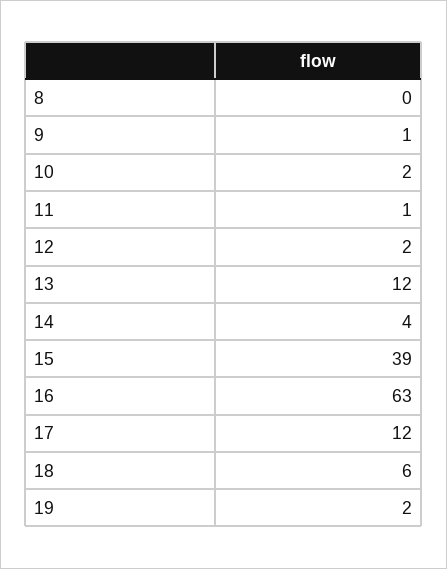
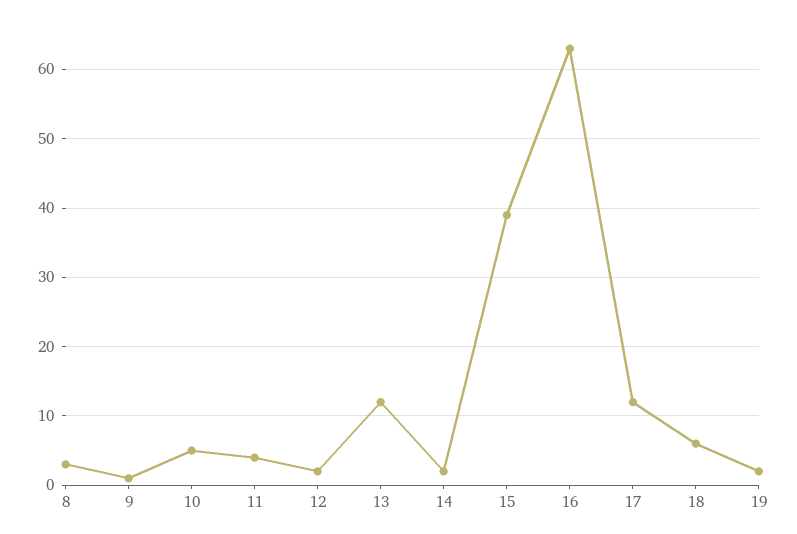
  {
-   "8": 0,
+   "8": 3,
    "9": 1,
-   "10": 2,
+   "10": 5,
-   "11": 1,
+   "11": 4,
    "12": 2,
    "13": 12,
-   "14": 4,
+   "14": 2,
    "15": 39,
    "16": 63,
    "17": 12,
    "18": 6,
    "19": 2
  }

